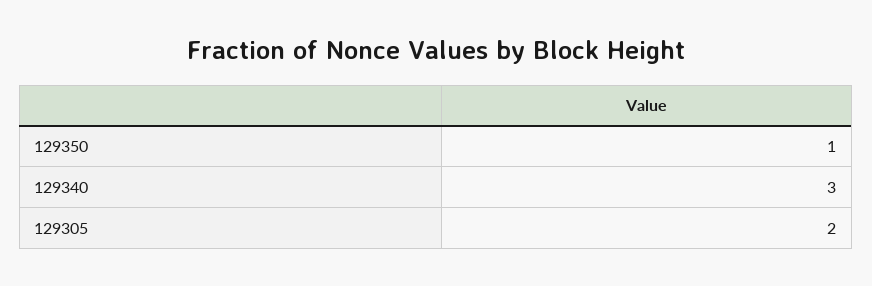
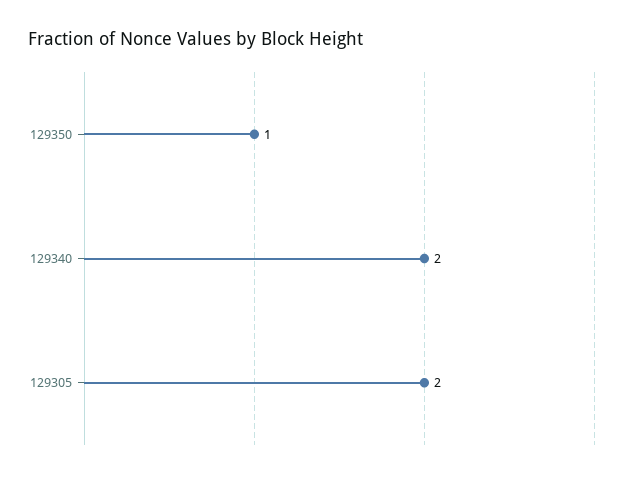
  {
    "129350": 1,
-   "129340": 3,
+   "129340": 2,
    "129305": 2
  }

